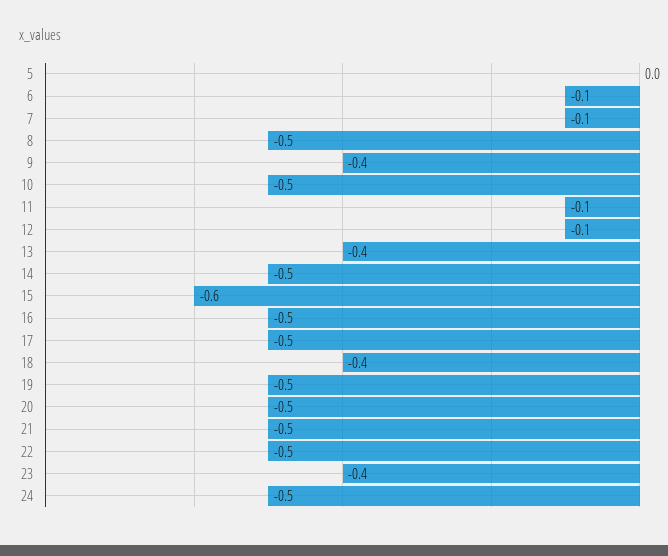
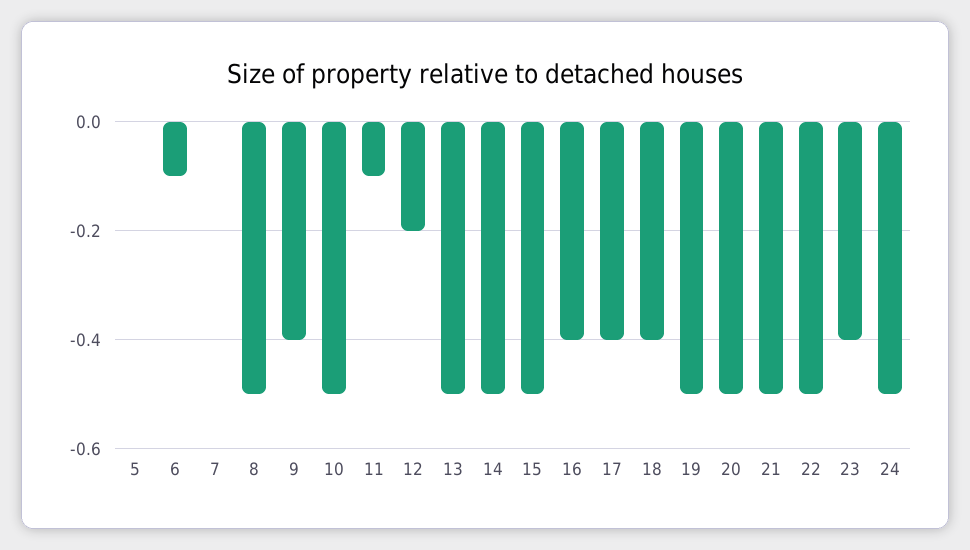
  {
    "5": 0,
    "6": -0.1,
-   "7": -0.1,
+   "7": 0,
    "8": -0.5,
    "9": -0.4,
    "10": -0.5,
    "11": -0.1,
-   "12": -0.1,
+   "12": -0.2,
-   "13": -0.4,
+   "13": -0.5,
    "14": -0.5,
-   "15": -0.6,
+   "15": -0.5,
-   "16": -0.5,
+   "16": -0.4,
-   "17": -0.5,
+   "17": -0.4,
    "18": -0.4,
    "19": -0.5,
    "20": -0.5,
    "21": -0.5,
    "22": -0.5,
    "23": -0.4,
    "24": -0.5
  }

